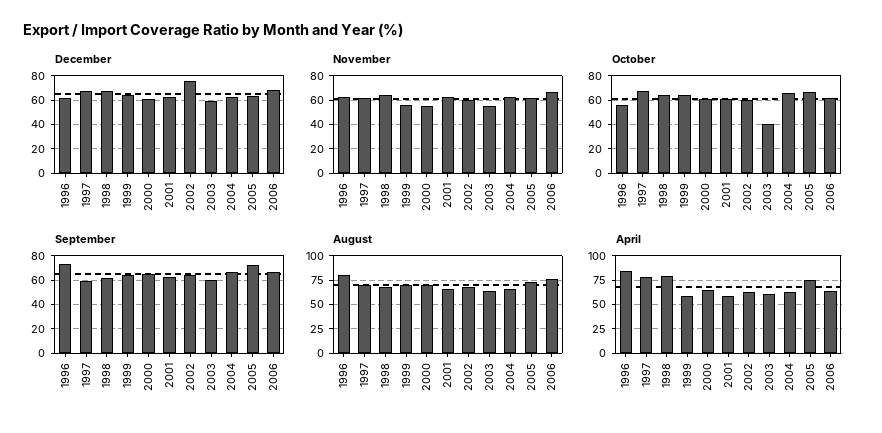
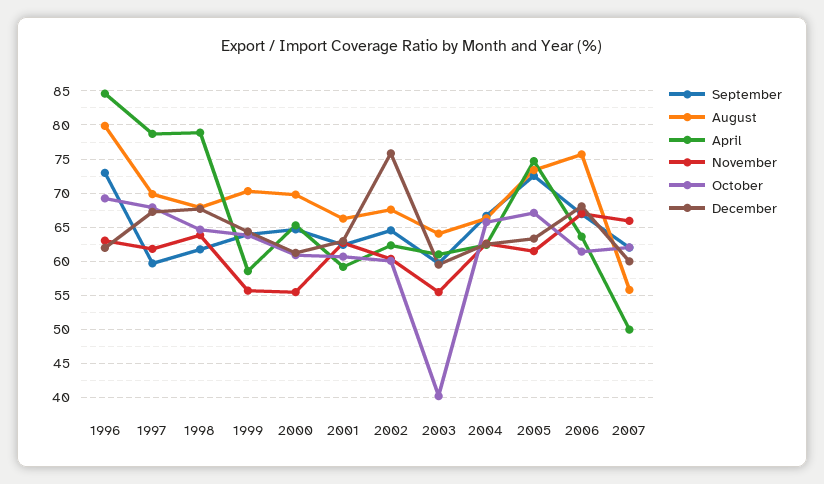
  {
    "December": {
      "1996": 62,
      "1997": 67,
      "1998": 68,
      "1999": 64,
      "2000": 61,
      "2001": 63,
      "2002": 76,
      "2003": 60,
      "2004": 63,
      "2005": 63,
-     "2006": 68
+     "2006": 68,
+     "2007": 60
    },
    "November": {
      "1996": 63,
      "1997": 62,
      "1998": 64,
      "1999": 56,
      "2000": 55,
      "2001": 63,
      "2002": 60,
      "2003": 55,
      "2004": 63,
      "2005": 62,
-     "2006": 67
+     "2006": 67,
+     "2007": 66
    },
    "October": {
-     "1996": 55,
+     "1996": 69,
      "1997": 68,
      "1998": 65,
      "1999": 64,
      "2000": 61,
      "2001": 61,
      "2002": 60,
      "2003": 40,
      "2004": 66,
      "2005": 67,
-     "2006": 61
+     "2006": 61,
+     "2007": 62
    },
    "September": {
      "1996": 73,
      "1997": 60,
      "1998": 62,
      "1999": 64,
      "2000": 65,
      "2001": 62,
      "2002": 65,
      "2003": 60,
      "2004": 67,
      "2005": 73,
-     "2006": 67
+     "2006": 67,
+     "2007": 62
    },
    "August": {
      "1996": 80,
      "1997": 70,
      "1998": 68,
      "1999": 70,
      "2000": 70,
      "2001": 66,
      "2002": 68,
      "2003": 64,
      "2004": 66,
      "2005": 73,
-     "2006": 76
+     "2006": 76,
+     "2007": 56
    },
    "April": {
      "1996": 85,
      "1997": 79,
      "1998": 79,
      "1999": 59,
      "2000": 65,
      "2001": 59,
      "2002": 62,
      "2003": 61,
      "2004": 62,
      "2005": 75,
-     "2006": 64
+     "2006": 64,
+     "2007": 50
    }
  }

